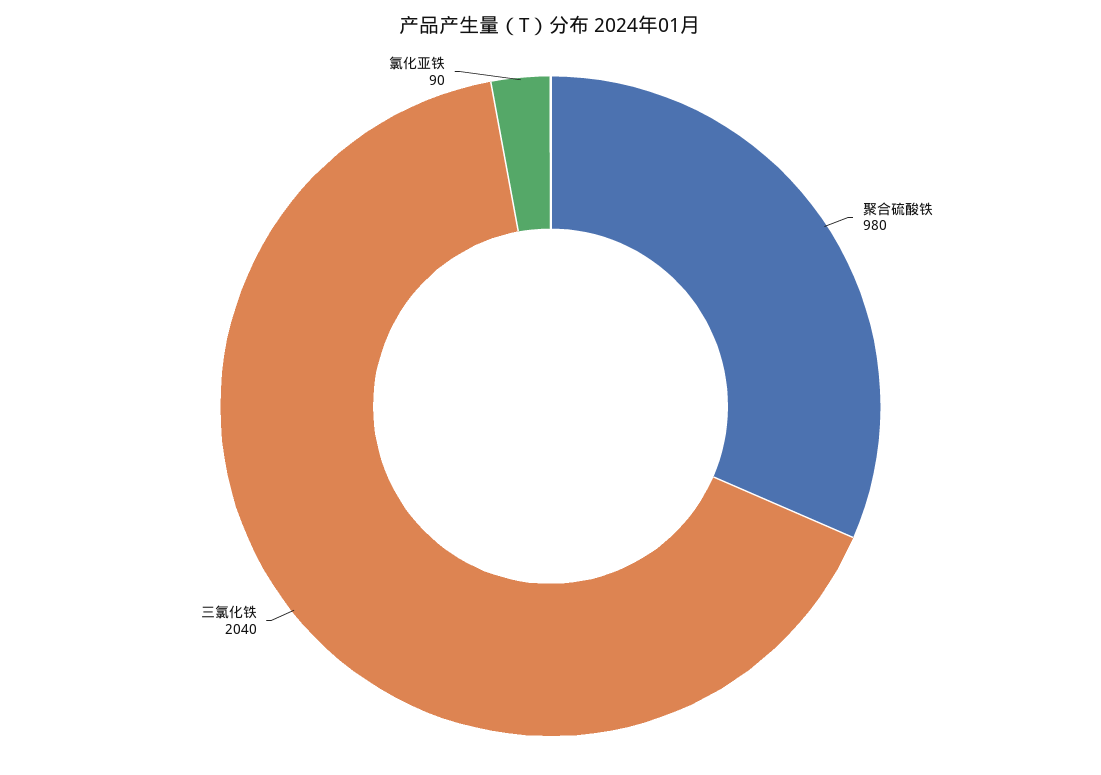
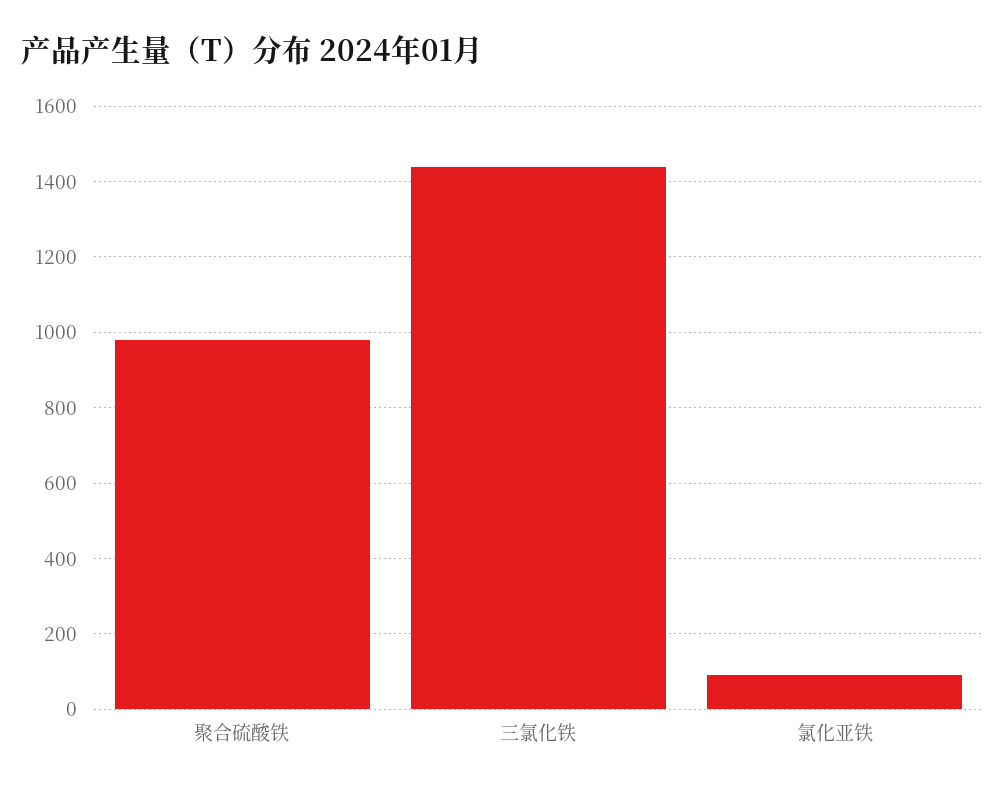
  {
    "聚合硫酸铁": 980,
-   "三氯化铁": 2040,
+   "三氯化铁": 1440,
    "氯化亚铁": 90
  }

